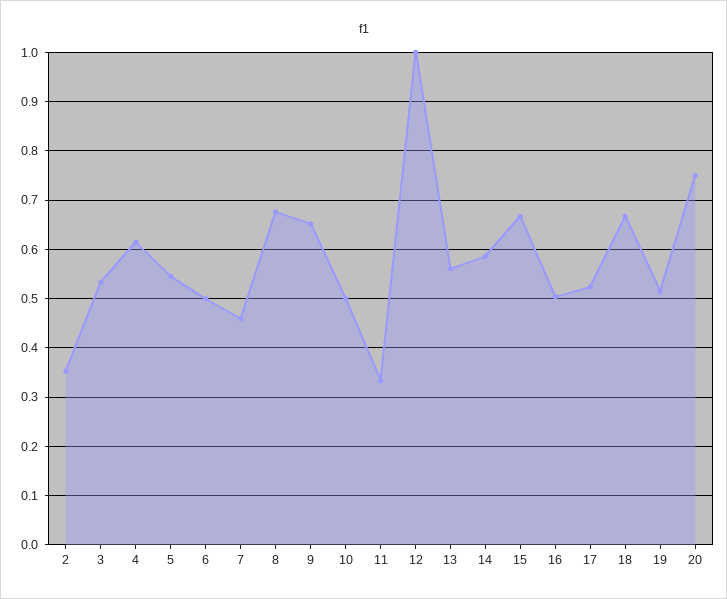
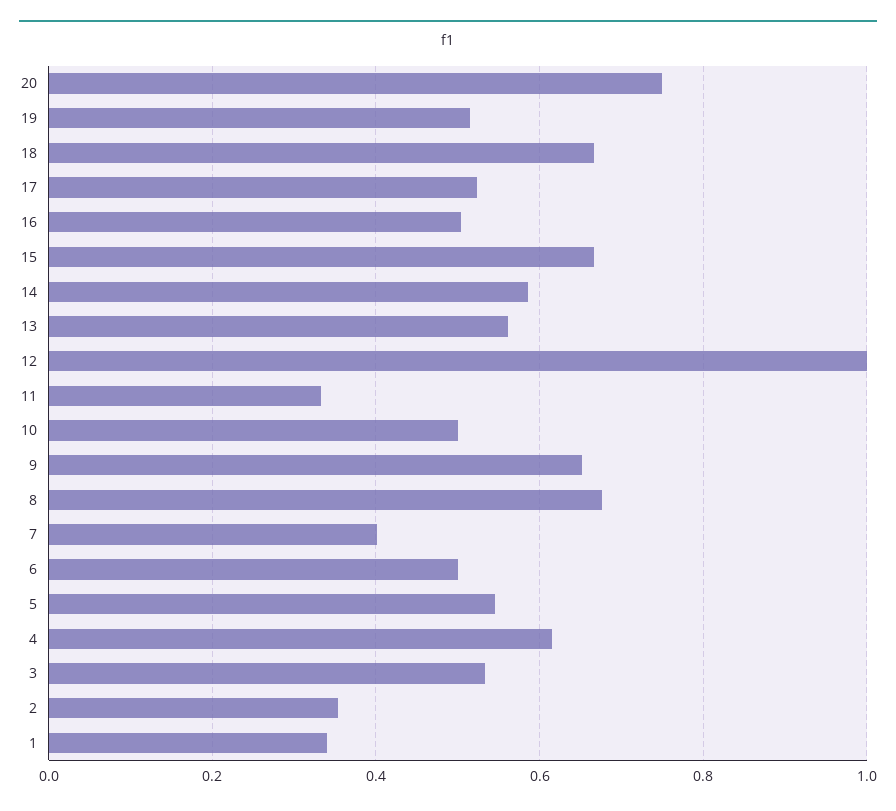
  {
    "2": 0.36,
    "3": 0.54,
    "4": 0.62,
    "5": 0.54,
    "6": 0.5,
-   "7": 0.46,
+   "7": 0.4,
    "8": 0.68,
    "9": 0.66,
    "10": 0.5,
    "11": 0.34,
    "12": 1,
    "13": 0.56,
    "14": 0.58,
    "15": 0.66,
    "16": 0.5,
    "17": 0.52,
    "18": 0.66,
    "19": 0.52,
-   "20": 0.76
+   "20": 0.76,
+   "1": 0.34
  }

